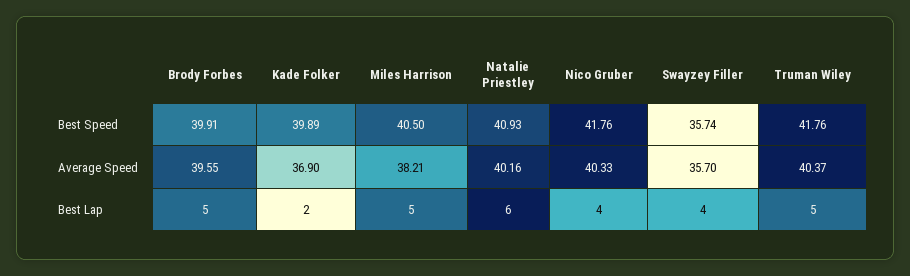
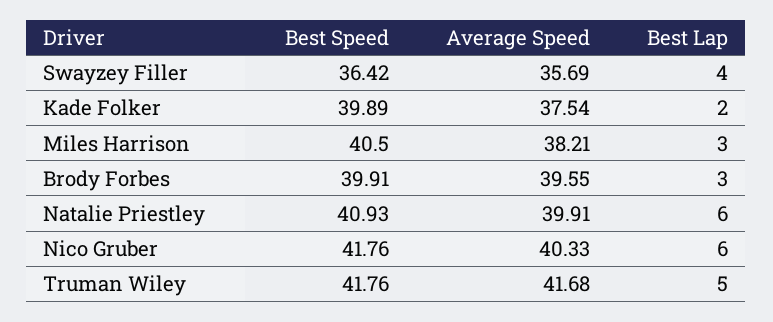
  {
    "Brody Forbes": {
      "Best Speed": 39.91,
      "Average Speed": 39.55,
-     "Best Lap": 5
+     "Best Lap": 3
    },
    "Kade Folker": {
      "Best Speed": 39.89,
-     "Average Speed": 36.9,
+     "Average Speed": 37.54,
      "Best Lap": 2
    },
    "Miles Harrison": {
      "Best Speed": 40.5,
      "Average Speed": 38.21,
-     "Best Lap": 5
+     "Best Lap": 3
    },
    "Natalie Priestley": {
      "Best Speed": 40.93,
-     "Average Speed": 40.16,
+     "Average Speed": 39.91,
      "Best Lap": 6
    },
    "Nico Gruber": {
      "Best Speed": 41.76,
      "Average Speed": 40.33,
-     "Best Lap": 4
+     "Best Lap": 6
    },
    "Swayzey Filler": {
-     "Best Speed": 35.74,
+     "Best Speed": 36.42,
-     "Average Speed": 35.7,
+     "Average Speed": 35.69,
      "Best Lap": 4
    },
    "Truman Wiley": {
      "Best Speed": 41.76,
-     "Average Speed": 40.37,
+     "Average Speed": 41.68,
      "Best Lap": 5
    }
  }

